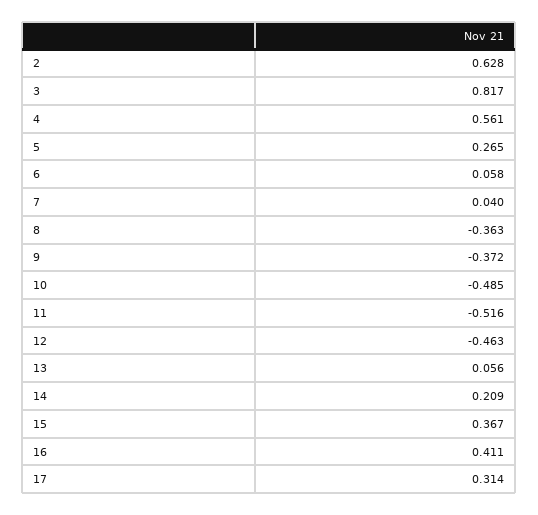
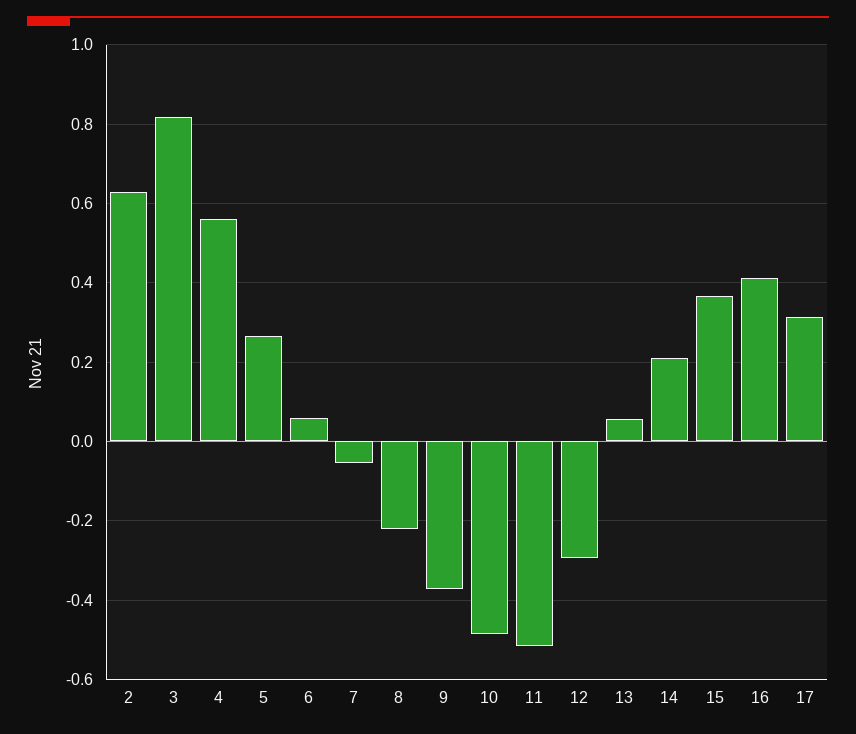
  {
    "2": 0.628,
    "3": 0.817,
    "4": 0.561,
    "5": 0.265,
    "6": 0.058,
-   "7": 0.04,
+   "7": -0.06,
-   "8": -0.363,
+   "8": -0.22,
    "9": -0.372,
    "10": -0.485,
    "11": -0.516,
-   "12": -0.463,
+   "12": -0.3,
    "13": 0.056,
    "14": 0.209,
    "15": 0.367,
    "16": 0.411,
    "17": 0.314
  }

